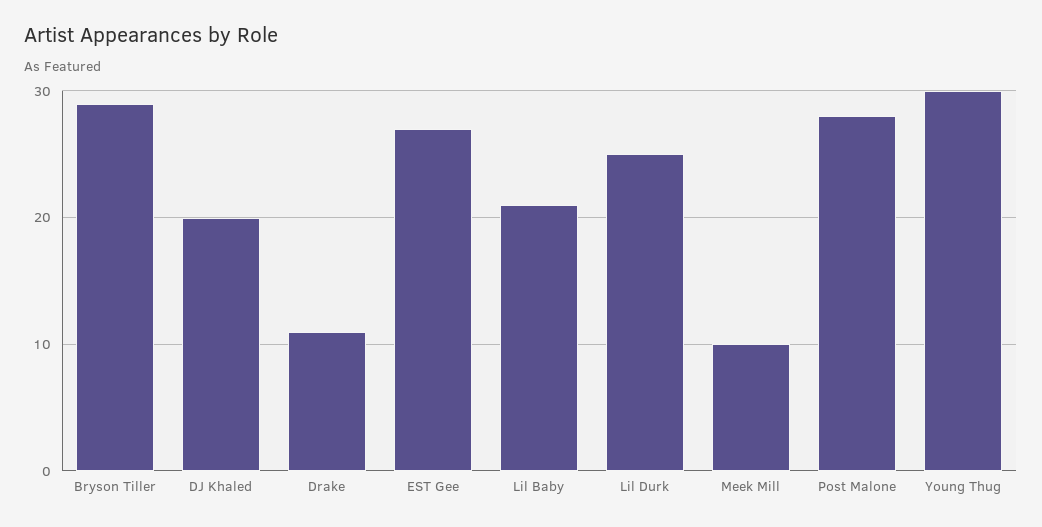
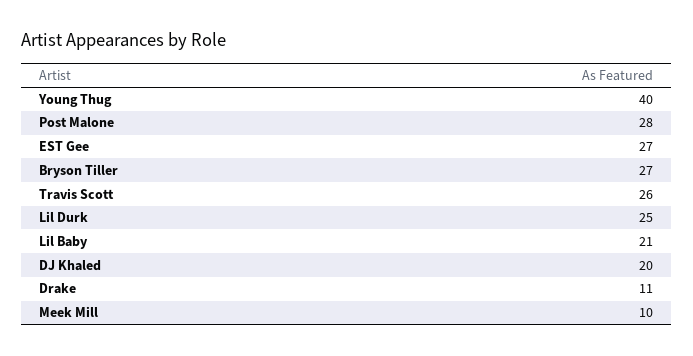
  {
-   "Bryson Tiller": 29,
+   "Bryson Tiller": 27,
    "DJ Khaled": 20,
    "Drake": 11,
    "EST Gee": 27,
    "Lil Baby": 21,
    "Lil Durk": 25,
    "Meek Mill": 10,
    "Post Malone": 28,
-   "Young Thug": 30
+   "Young Thug": 40,
+   "Travis Scott": 26
  }

